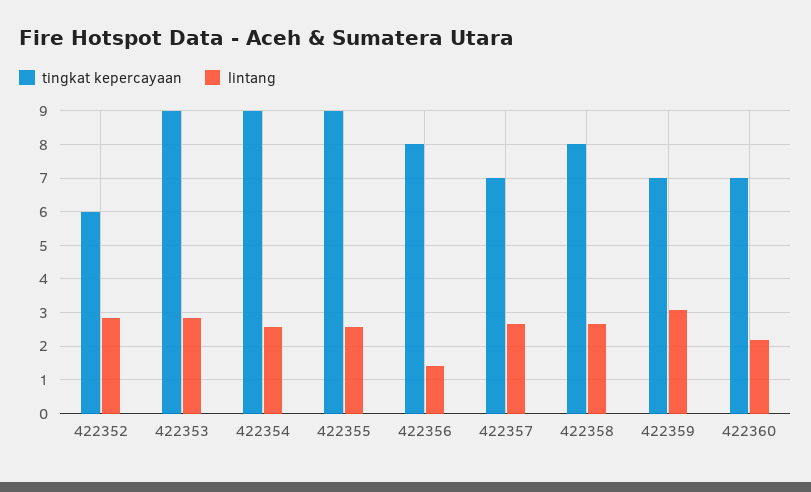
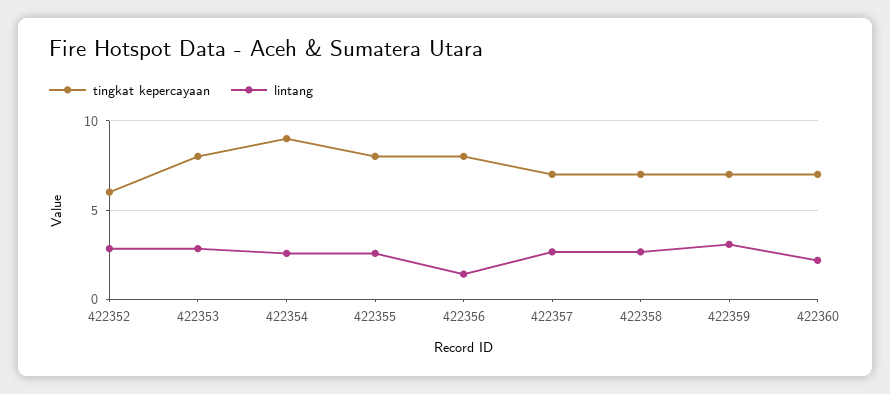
  {
    "tingkat kepercayaan": {
      "422352": 6,
-     "422353": 9,
+     "422353": 8,
      "422354": 9,
-     "422355": 9,
+     "422355": 8,
      "422356": 8,
      "422357": 7,
-     "422358": 8,
+     "422358": 7,
      "422359": 7,
      "422360": 7
    },
    "lintang": {
      "422352": 2.8,
      "422353": 2.8,
      "422354": 2.6,
      "422355": 2.6,
      "422356": 1.4,
      "422357": 2.6,
      "422358": 2.6,
      "422359": 3,
      "422360": 2.2
    }
  }

